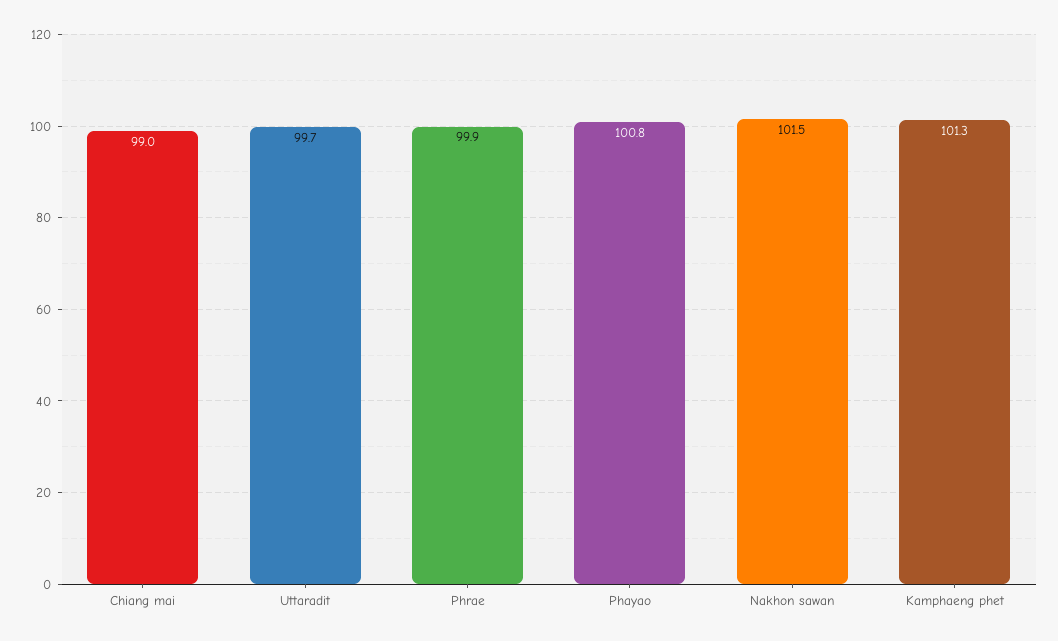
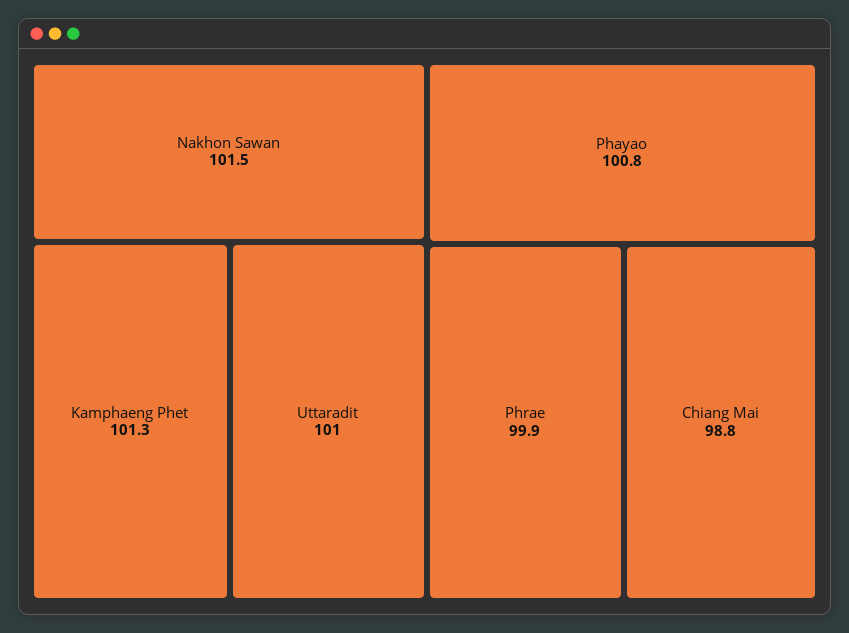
  {
-   "Chiang mai": 99,
+   "Chiang mai": 98.8,
-   "Uttaradit": 99.7,
+   "Uttaradit": 101,
    "Phrae": 99.9,
    "Phayao": 100.8,
    "Nakhon sawan": 101.5,
    "Kamphaeng phet": 101.3
  }

